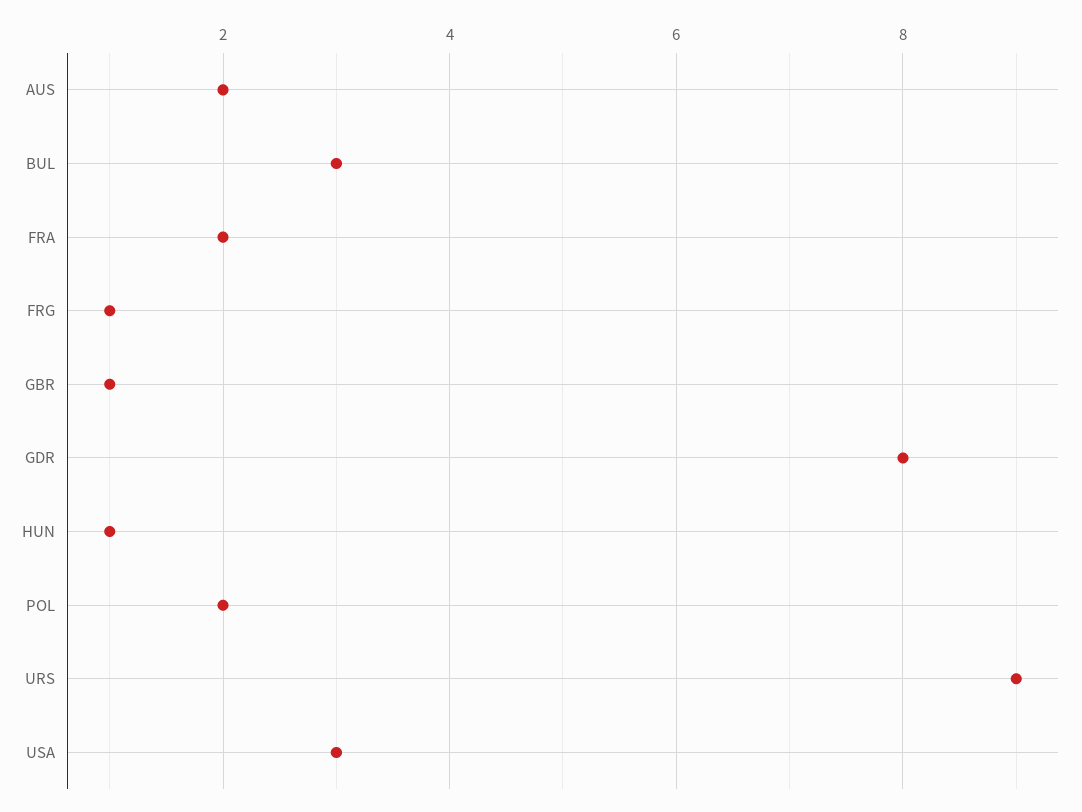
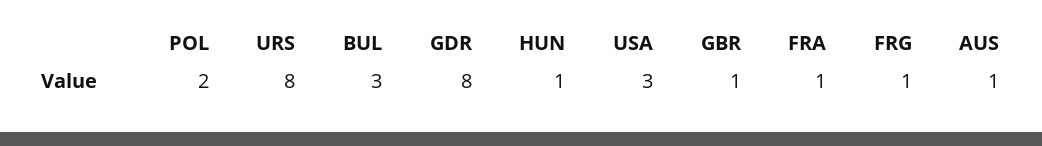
  {
-   "AUS": 2,
+   "AUS": 1,
    "BUL": 3,
-   "FRA": 2,
+   "FRA": 1,
    "FRG": 1,
    "GBR": 1,
    "GDR": 8,
    "HUN": 1,
    "POL": 2,
-   "URS": 9,
+   "URS": 8,
    "USA": 3
  }

